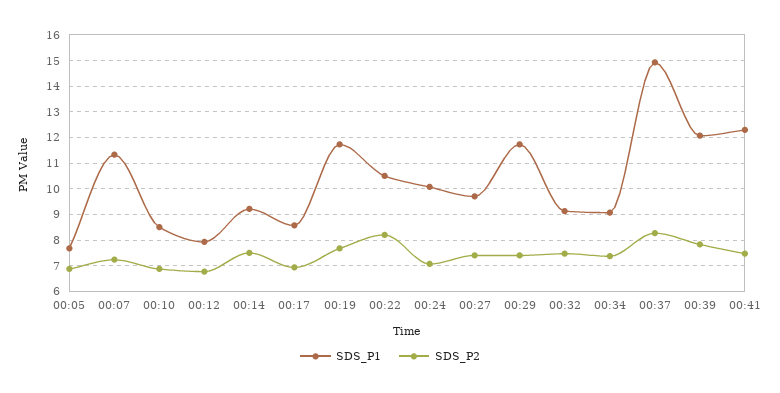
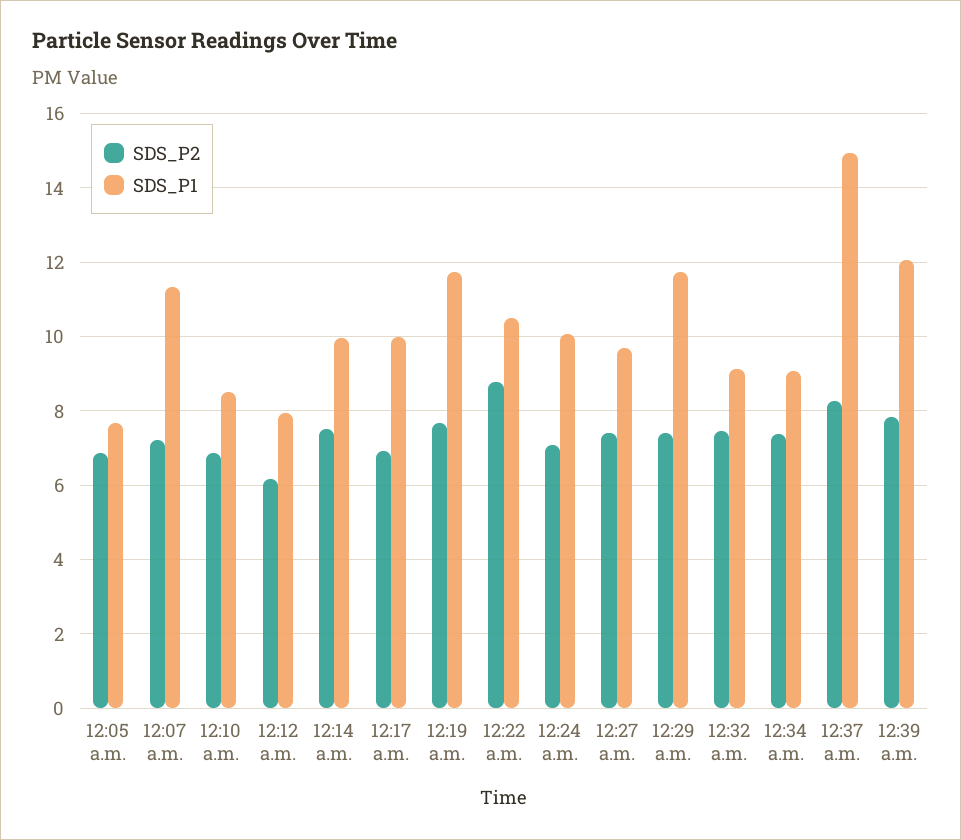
  {
    "SDS_P1": {
      "00:05": 7.6,
      "00:07": 11.4,
      "00:10": 8.6,
      "00:12": 8,
-     "00:14": 9.25,
+     "00:14": 10,
-     "00:17": 8.5,
+     "00:17": 10,
      "00:19": 11.8,
      "00:22": 10.6,
      "00:24": 10,
      "00:27": 9.8,
      "00:29": 11.8,
      "00:32": 9.2,
      "00:34": 9,
      "00:37": 15,
-     "00:39": 12,
+     "00:39": 12
-     "00:41": 12.25
    },
    "SDS_P2": {
      "00:05": 6.8,
      "00:07": 7.2,
      "00:10": 6.8,
-     "00:12": 6.75,
+     "00:12": 6.2,
      "00:14": 7.6,
      "00:17": 7,
      "00:19": 7.6,
-     "00:22": 8.25,
+     "00:22": 8.8,
      "00:24": 7,
      "00:27": 7.4,
      "00:29": 7.4,
      "00:32": 7.4,
      "00:34": 7.4,
      "00:37": 8.2,
-     "00:39": 7.8,
+     "00:39": 7.8
-     "00:41": 7.5
    }
  }

